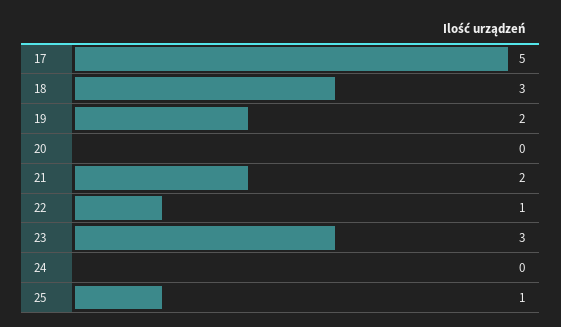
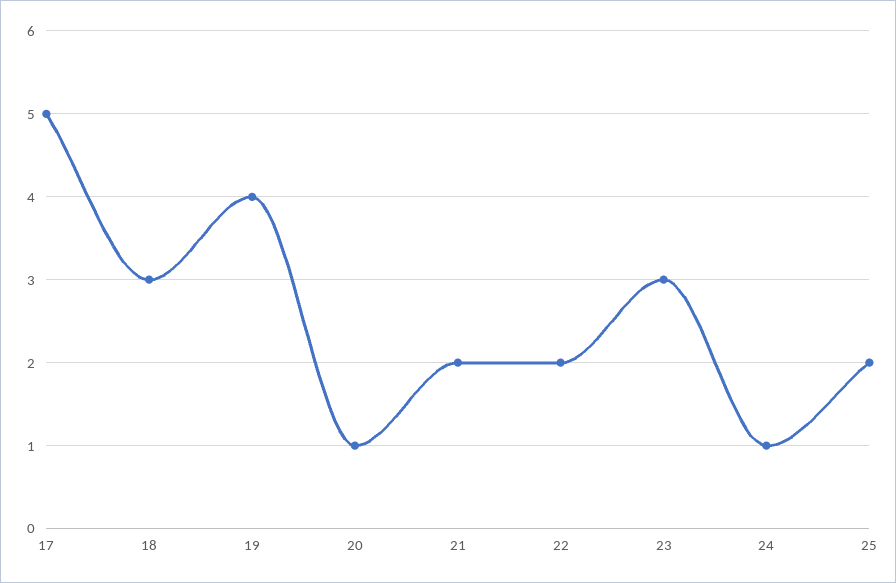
  {
    "17": 5,
    "18": 3,
-   "19": 2,
+   "19": 4,
-   "20": 0,
+   "20": 1,
    "21": 2,
-   "22": 1,
+   "22": 2,
    "23": 3,
-   "24": 0,
+   "24": 1,
-   "25": 1
+   "25": 2
  }

